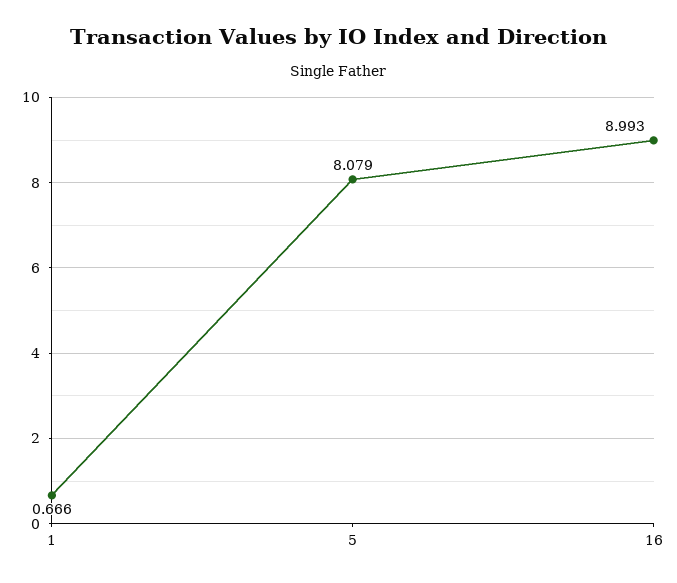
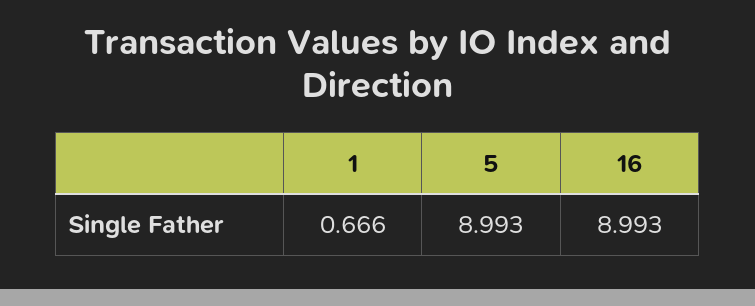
  {
    "1": 0.666,
-   "5": 8.079,
+   "5": 8.993,
    "16": 8.993
  }

